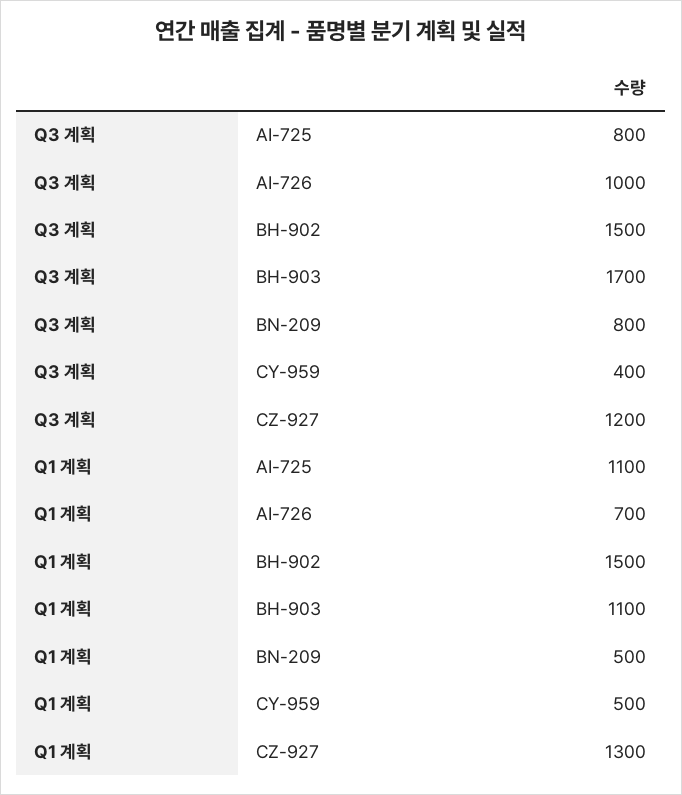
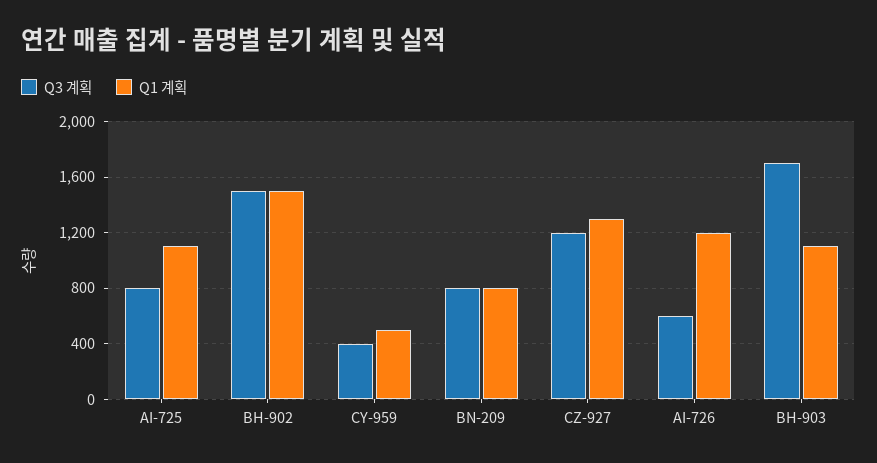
  {
    "Q3 계획": {
      "AI-725": 800,
-     "AI-726": 1000,
+     "AI-726": 600,
      "BH-902": 1500,
      "BH-903": 1700,
      "BN-209": 800,
      "CY-959": 400,
      "CZ-927": 1200
    },
    "Q1 계획": {
      "AI-725": 1100,
-     "AI-726": 700,
+     "AI-726": 1200,
      "BH-902": 1500,
      "BH-903": 1100,
-     "BN-209": 500,
+     "BN-209": 800,
      "CY-959": 500,
      "CZ-927": 1300
    }
  }

